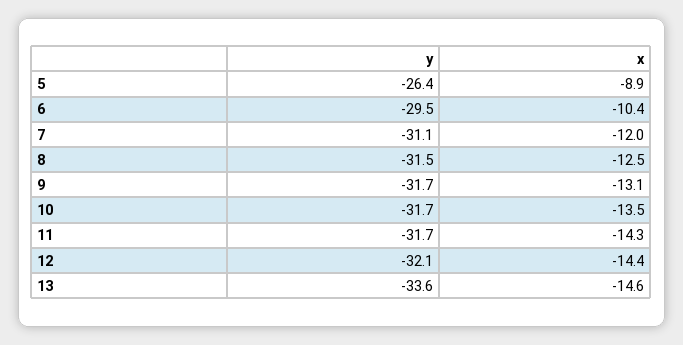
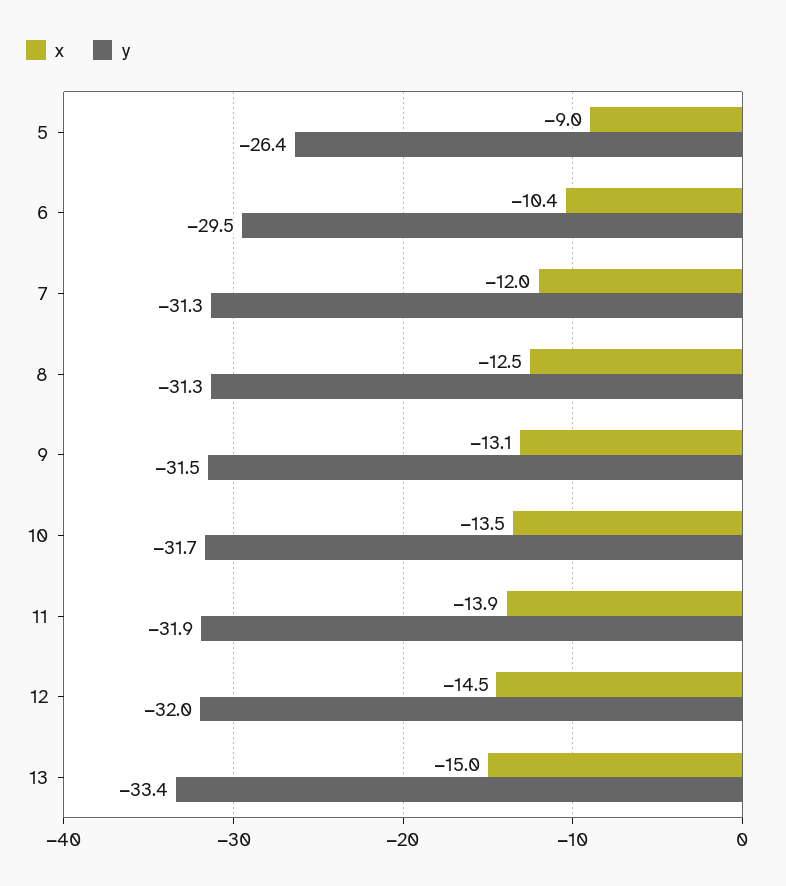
  {
    "y": {
      "5": -26.4,
      "6": -29.5,
-     "7": -31.1,
+     "7": -31.3,
-     "8": -31.5,
+     "8": -31.3,
-     "9": -31.7,
+     "9": -31.5,
      "10": -31.7,
-     "11": -31.7,
+     "11": -31.9,
-     "12": -32.1,
+     "12": -32,
-     "13": -33.6
+     "13": -33.4
    },
    "x": {
-     "5": -8.9,
+     "5": -9,
      "6": -10.4,
      "7": -12,
      "8": -12.5,
      "9": -13.1,
      "10": -13.5,
-     "11": -14.3,
+     "11": -13.9,
-     "12": -14.4,
+     "12": -14.5,
-     "13": -14.6
+     "13": -15
    }
  }

